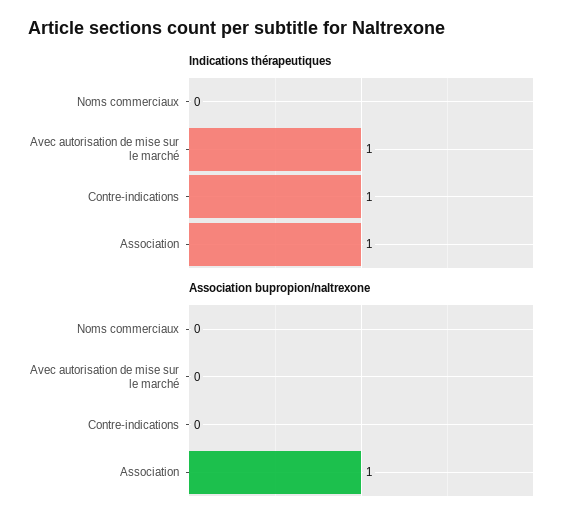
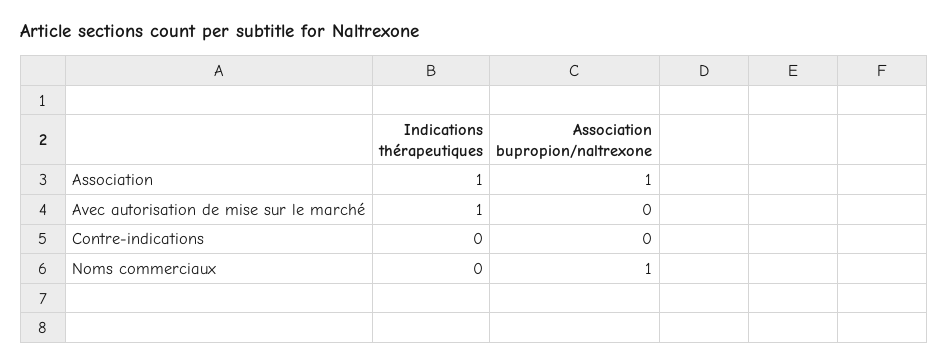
  {
    "Indications thérapeutiques": {
      "Noms commerciaux": 0,
      "Avec autorisation de mise sur le marché": 1,
-     "Contre-indications": 1,
+     "Contre-indications": 0,
      "Association": 1
    },
    "Association bupropion/naltrexone": {
-     "Noms commerciaux": 0,
+     "Noms commerciaux": 1,
      "Avec autorisation de mise sur le marché": 0,
      "Contre-indications": 0,
      "Association": 1
    }
  }

